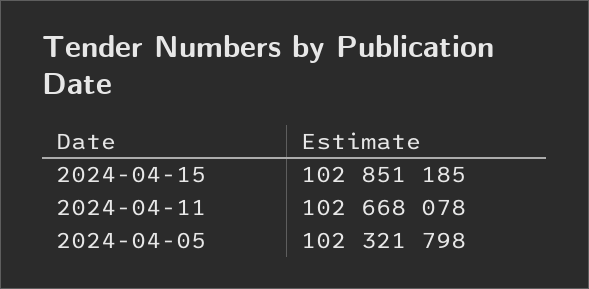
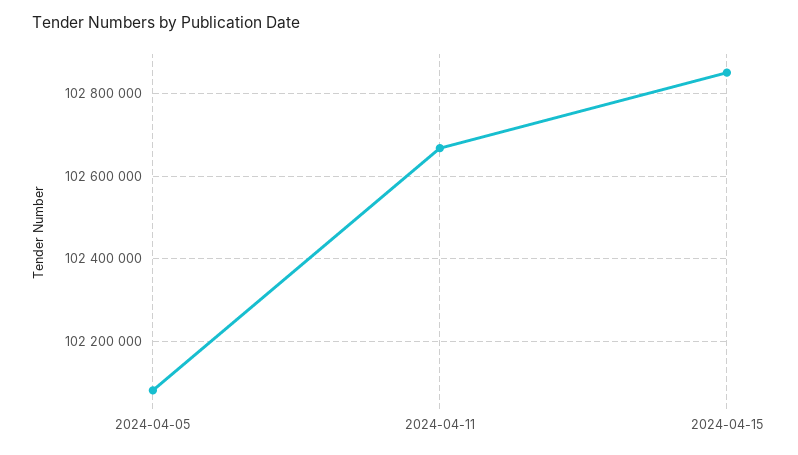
  {
    "2024-04-15": 102851185,
    "2024-04-11": 102668078,
-   "2024-04-05": 102321798
+   "2024-04-05": 102080000
  }

